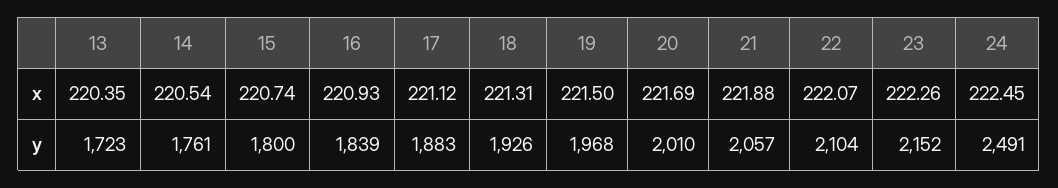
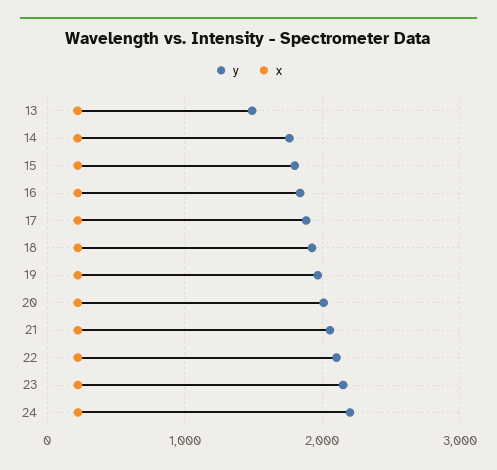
  {
    "x": {
      "13": 220.35,
      "14": 220.54,
      "15": 220.74,
      "16": 220.93,
      "17": 221.12,
      "18": 221.31,
      "19": 221.5,
      "20": 221.69,
      "21": 221.88,
      "22": 222.07,
      "23": 222.26,
      "24": 222.45
    },
    "y": {
-     "13": 1723,
+     "13": 1500,
      "14": 1761,
      "15": 1800,
      "16": 1839,
      "17": 1883,
      "18": 1926,
      "19": 1968,
      "20": 2010,
      "21": 2057,
      "22": 2104,
      "23": 2152,
-     "24": 2491
+     "24": 2200
    }
  }

